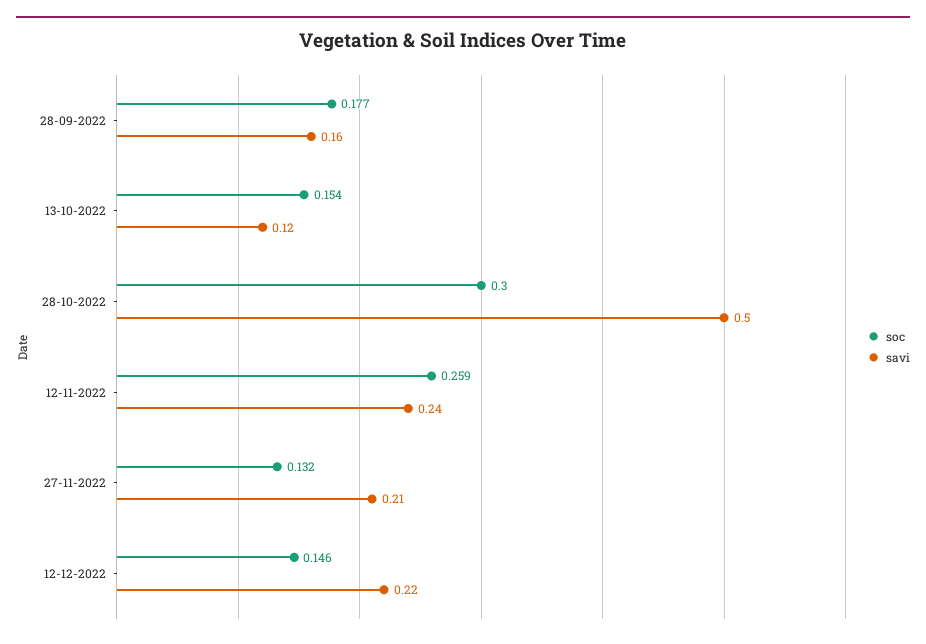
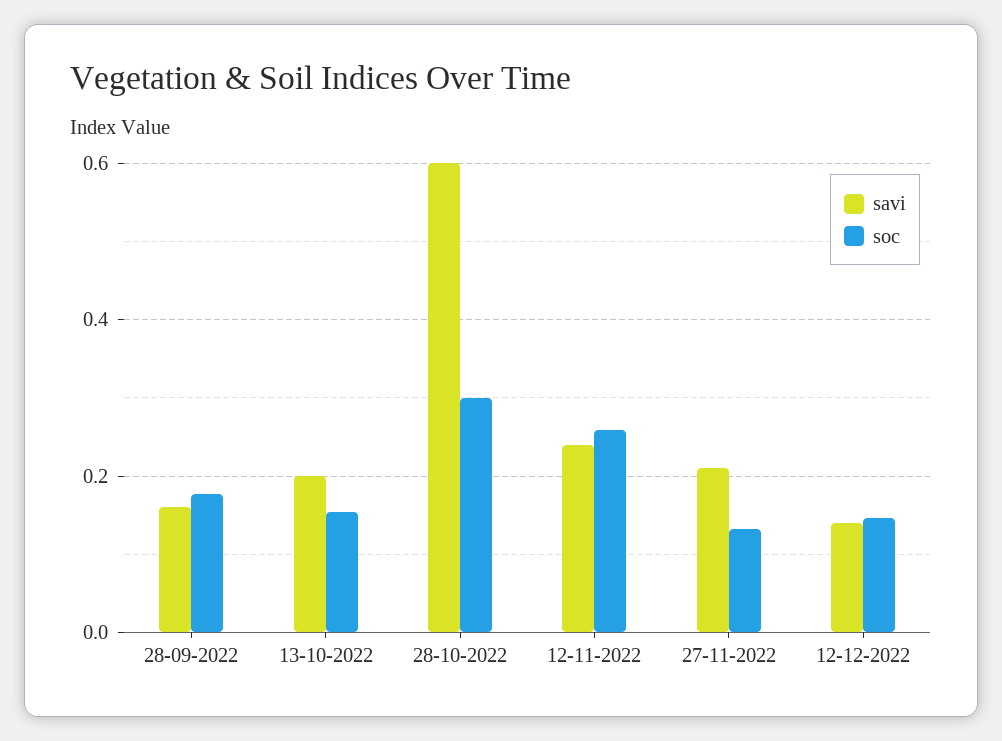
  {
    "soc": {
      "28-09-2022": 0.177,
      "13-10-2022": 0.154,
      "28-10-2022": 0.3,
      "12-11-2022": 0.259,
      "27-11-2022": 0.132,
      "12-12-2022": 0.146
    },
    "savi": {
      "28-09-2022": 0.16,
-     "13-10-2022": 0.12,
+     "13-10-2022": 0.2,
-     "28-10-2022": 0.5,
+     "28-10-2022": 0.6,
      "12-11-2022": 0.24,
      "27-11-2022": 0.21,
-     "12-12-2022": 0.22
+     "12-12-2022": 0.14
    }
  }

